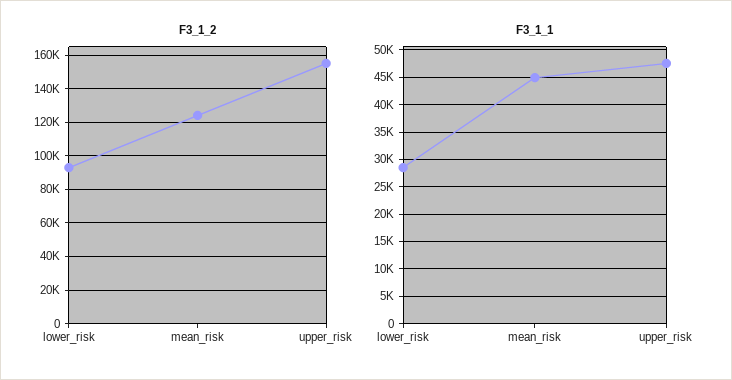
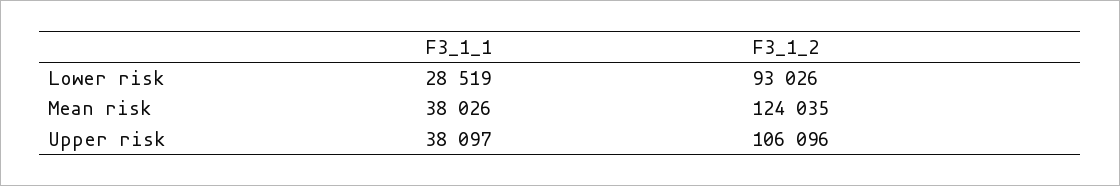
  {
    "F3_1_2": {
      "lower_risk": 93026,
      "mean_risk": 124035,
-     "upper_risk": 155000
+     "upper_risk": 106096
    },
    "F3_1_1": {
      "lower_risk": 28519,
-     "mean_risk": 45000,
+     "mean_risk": 38026,
-     "upper_risk": 47500
+     "upper_risk": 38097
    }
  }

